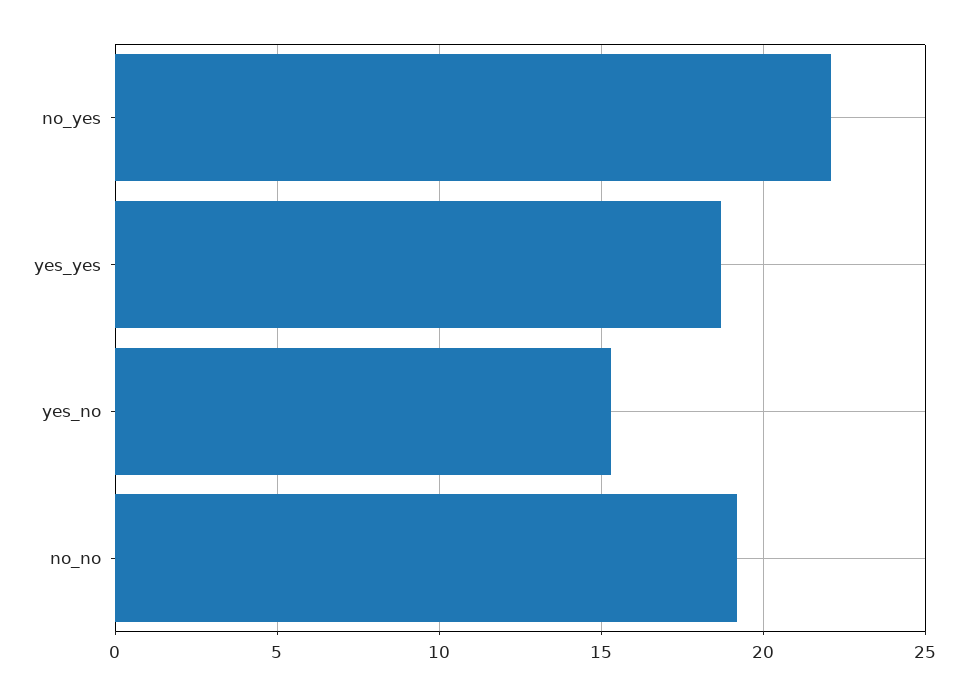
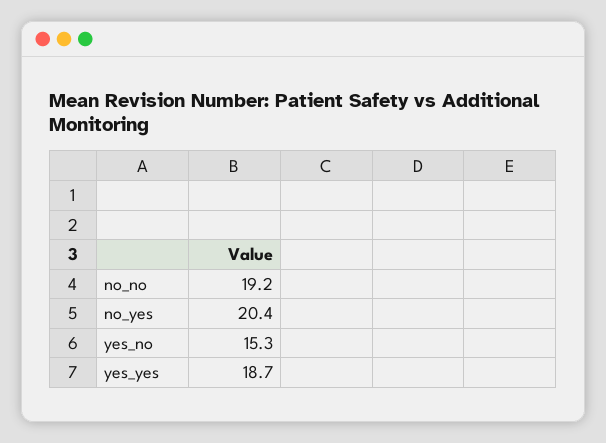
  {
-   "no_yes": 22,
+   "no_yes": 20.4,
    "yes_yes": 18.7,
    "yes_no": 15.3,
    "no_no": 19.2
  }

